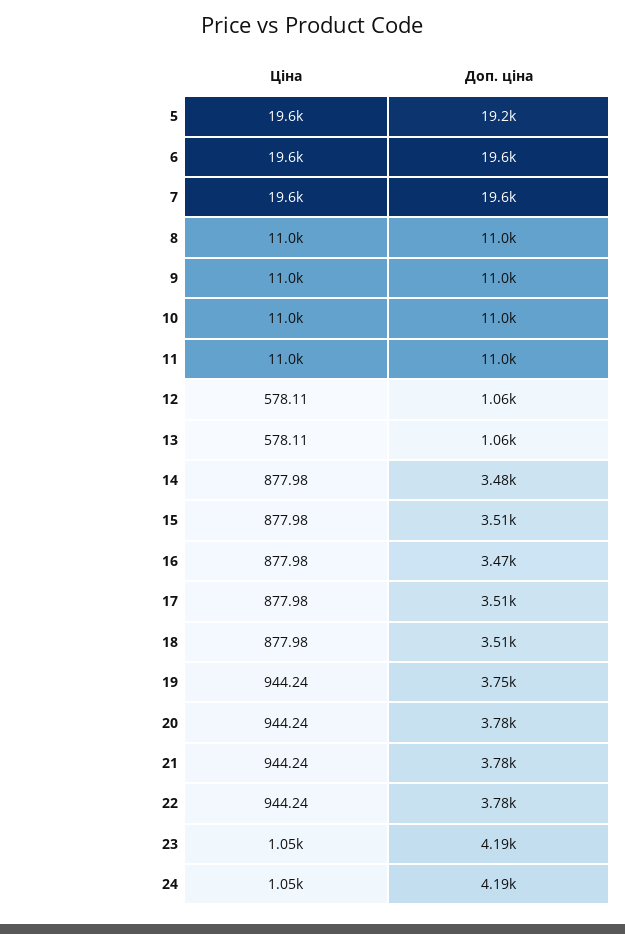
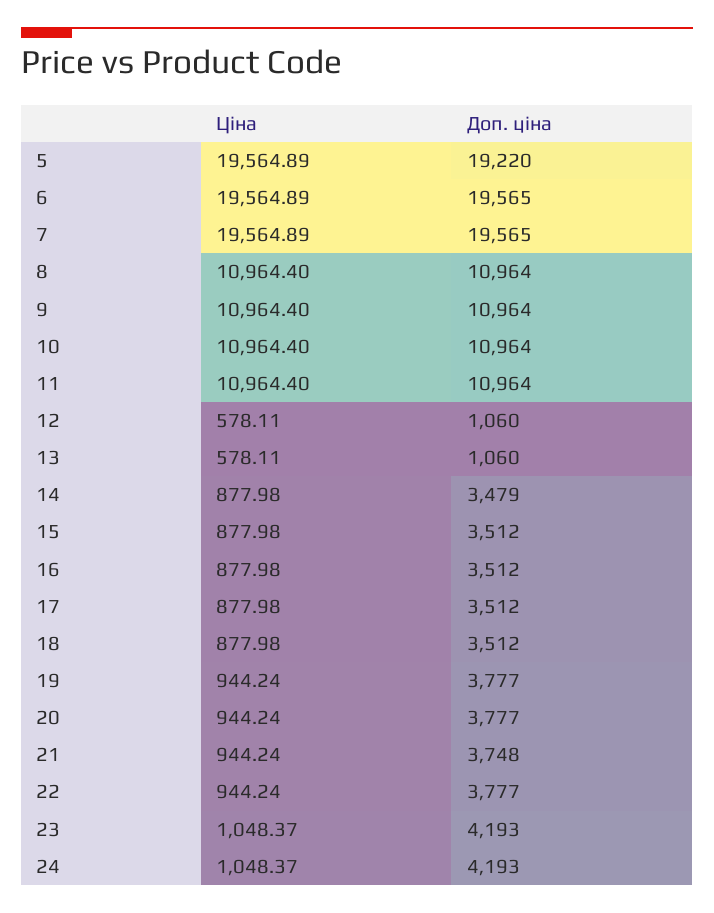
  {
    "Ціна": {
      "5": 19564.89,
      "6": 19564.89,
      "7": 19564.89,
      "8": 10964.4,
      "9": 10964.4,
      "10": 10964.4,
      "11": 10964.4,
      "12": 578.11,
      "13": 578.11,
      "14": 877.98,
      "15": 877.98,
      "16": 877.98,
      "17": 877.98,
      "18": 877.98,
      "19": 944.24,
      "20": 944.24,
      "21": 944.24,
      "22": 944.24,
      "23": 1048.37,
      "24": 1048.37
    },
    "Доп. ціна": {
      "5": 19220,
      "6": 19565,
      "7": 19565,
      "8": 10964,
      "9": 10964,
      "10": 10964,
      "11": 10964,
      "12": 1060,
      "13": 1060,
      "14": 3479,
      "15": 3512,
-     "16": 3470,
+     "16": 3512,
      "17": 3512,
      "18": 3512,
-     "19": 3750,
+     "19": 3777,
      "20": 3777,
-     "21": 3780,
+     "21": 3748,
      "22": 3777,
      "23": 4193,
      "24": 4193
    }
  }

